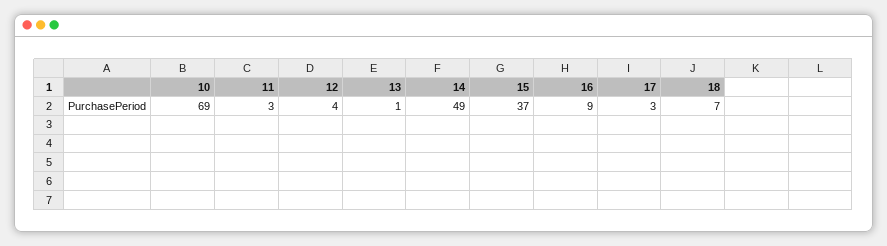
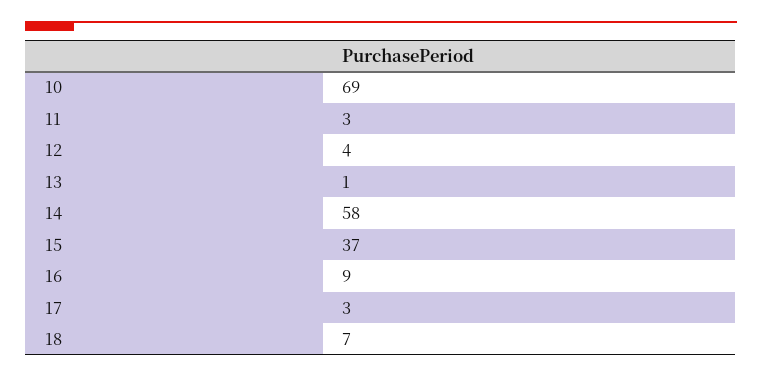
  {
    "10": 69,
    "11": 3,
    "12": 4,
    "13": 1,
-   "14": 49,
+   "14": 58,
    "15": 37,
    "16": 9,
    "17": 3,
    "18": 7
  }

